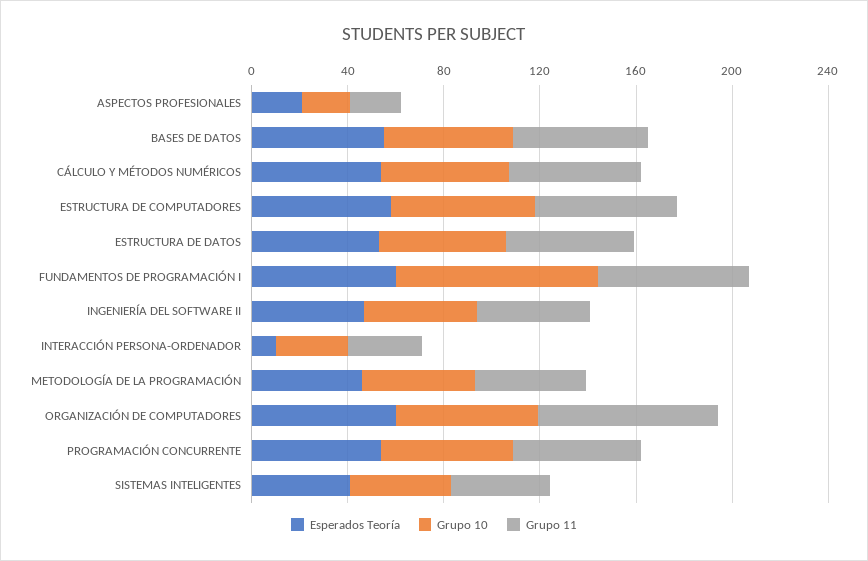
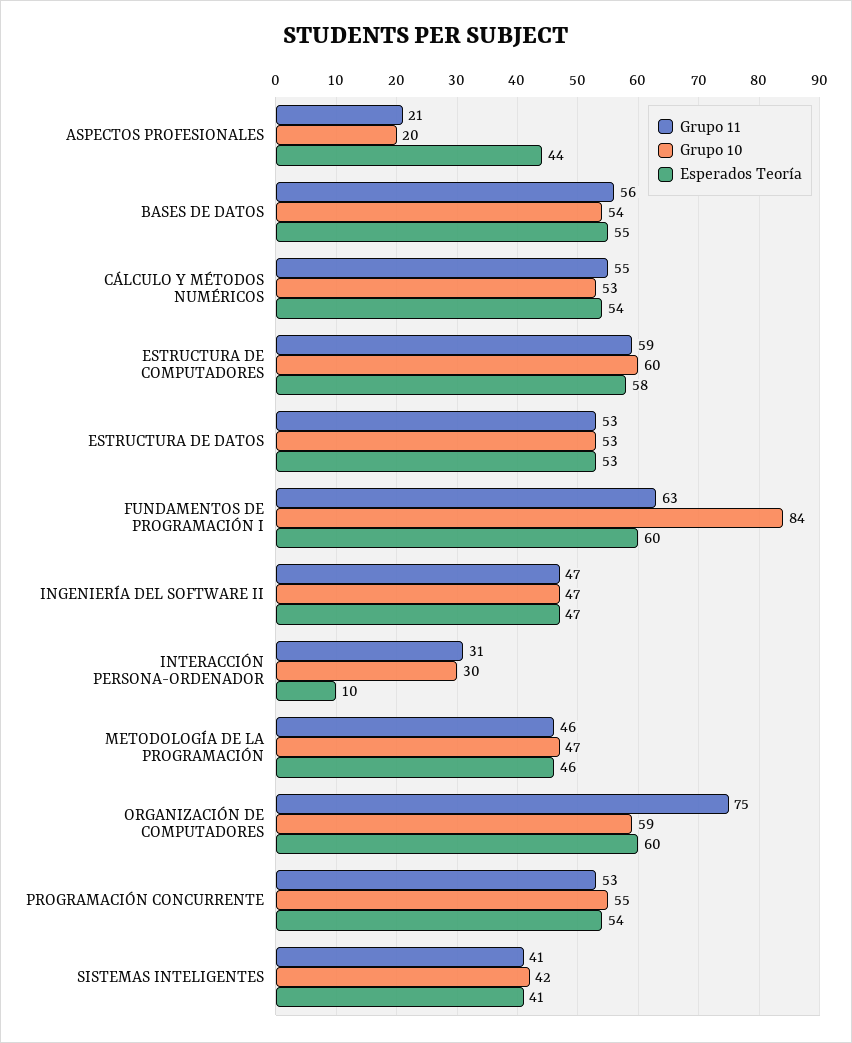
  {
    "Esperados Teoría": {
-     "ASPECTOS PROFESIONALES": 20,
+     "ASPECTOS PROFESIONALES": 44,
      "BASES DE DATOS": 55,
      "CÁLCULO Y MÉTODOS NUMÉRICOS": 54,
      "ESTRUCTURA DE COMPUTADORES": 58,
      "ESTRUCTURA DE DATOS": 53,
      "FUNDAMENTOS DE PROGRAMACIÓN I": 60,
      "INGENIERÍA DEL SOFTWARE II": 47,
      "INTERACCIÓN PERSONA-ORDENADOR": 10,
      "METODOLOGÍA DE LA PROGRAMACIÓN": 46,
      "ORGANIZACIÓN DE COMPUTADORES": 60,
      "PROGRAMACIÓN CONCURRENTE": 54,
      "SISTEMAS INTELIGENTES": 41
    },
    "Grupo 10": {
      "ASPECTOS PROFESIONALES": 20,
      "BASES DE DATOS": 54,
      "CÁLCULO Y MÉTODOS NUMÉRICOS": 53,
      "ESTRUCTURA DE COMPUTADORES": 60,
      "ESTRUCTURA DE DATOS": 53,
      "FUNDAMENTOS DE PROGRAMACIÓN I": 84,
      "INGENIERÍA DEL SOFTWARE II": 47,
      "INTERACCIÓN PERSONA-ORDENADOR": 30,
      "METODOLOGÍA DE LA PROGRAMACIÓN": 47,
      "ORGANIZACIÓN DE COMPUTADORES": 59,
      "PROGRAMACIÓN CONCURRENTE": 55,
      "SISTEMAS INTELIGENTES": 42
    },
    "Grupo 11": {
      "ASPECTOS PROFESIONALES": 21,
      "BASES DE DATOS": 56,
      "CÁLCULO Y MÉTODOS NUMÉRICOS": 55,
      "ESTRUCTURA DE COMPUTADORES": 59,
      "ESTRUCTURA DE DATOS": 53,
      "FUNDAMENTOS DE PROGRAMACIÓN I": 63,
      "INGENIERÍA DEL SOFTWARE II": 47,
      "INTERACCIÓN PERSONA-ORDENADOR": 31,
      "METODOLOGÍA DE LA PROGRAMACIÓN": 46,
      "ORGANIZACIÓN DE COMPUTADORES": 75,
      "PROGRAMACIÓN CONCURRENTE": 53,
      "SISTEMAS INTELIGENTES": 41
    }
  }

